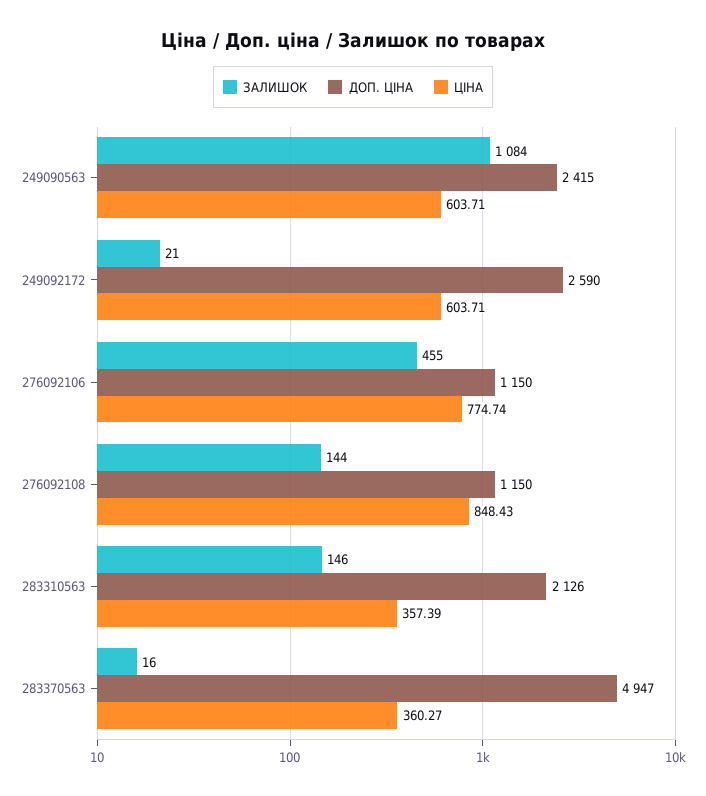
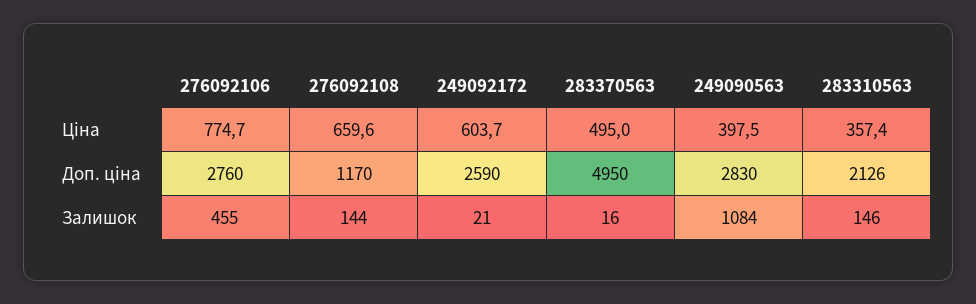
  {
    "ЗАЛИШОК": {
      "249090563": 1084,
      "249092172": 21,
      "276092106": 455,
      "276092108": 144,
      "283310563": 146,
      "283370563": 16
    },
    "ДОП. ЦІНА": {
-     "249090563": 2415,
+     "249090563": 2830,
      "249092172": 2590,
-     "276092106": 1150,
+     "276092106": 2760,
-     "276092108": 1150,
+     "276092108": 1170,
      "283310563": 2126,
-     "283370563": 4947
+     "283370563": 4950
    },
    "ЦІНА": {
-     "249090563": 603.71,
+     "249090563": 397.5,
      "249092172": 603.71,
      "276092106": 774.74,
-     "276092108": 848.43,
+     "276092108": 659.6,
      "283310563": 357.39,
-     "283370563": 360.27
+     "283370563": 495
    }
  }

